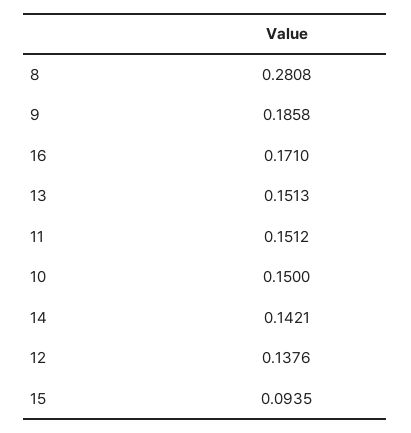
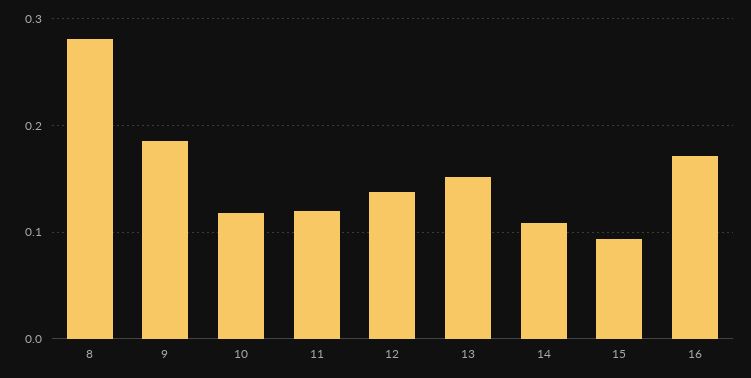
  {
    "8": 0.2808,
    "9": 0.1858,
    "16": 0.171,
    "13": 0.1513,
-   "11": 0.1512,
+   "11": 0.12,
-   "10": 0.15,
+   "10": 0.12,
-   "14": 0.1421,
+   "14": 0.11,
    "12": 0.1376,
    "15": 0.0935
  }

